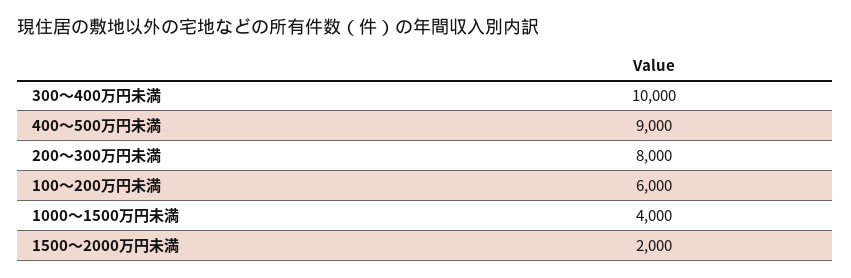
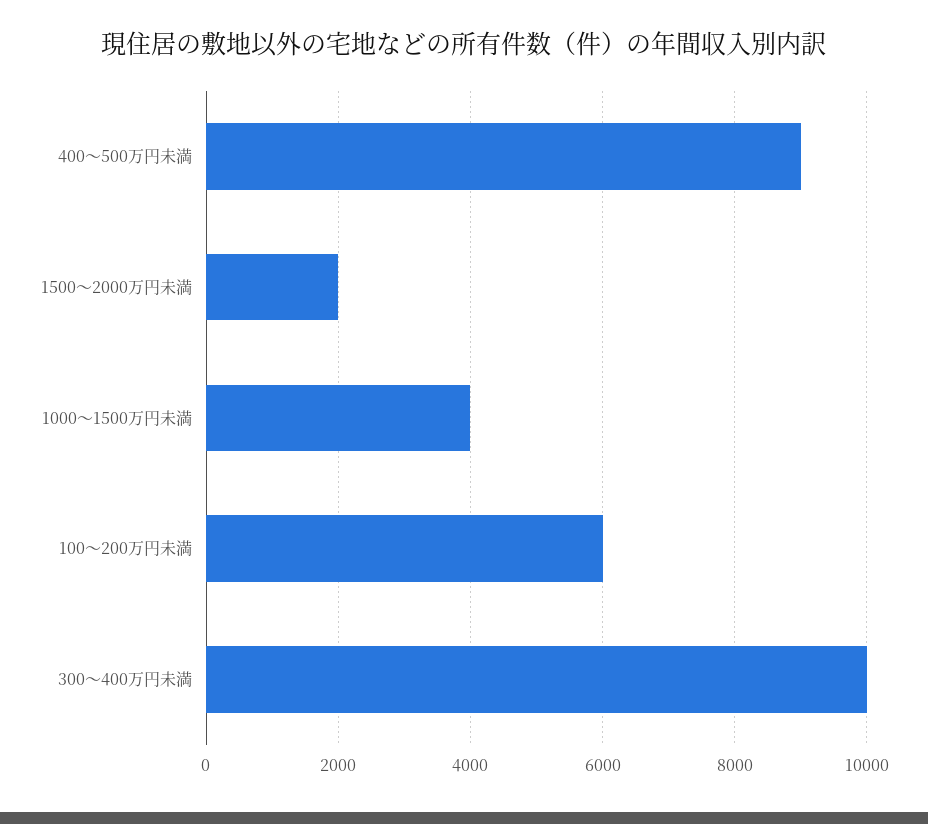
  {
    "300～400万円未満": 10000,
    "400～500万円未満": 9000,
-   "200～300万円未満": 8000,
    "100～200万円未満": 6000,
    "1000～1500万円未満": 4000,
    "1500～2000万円未満": 2000
  }

